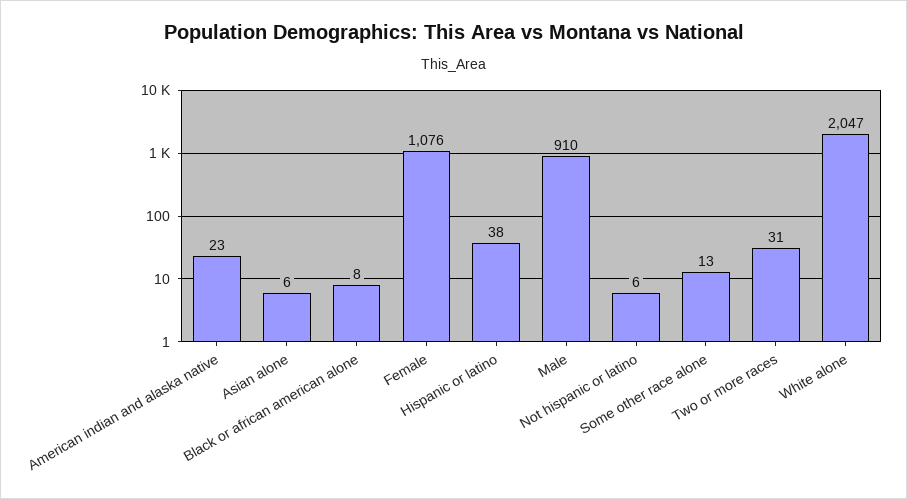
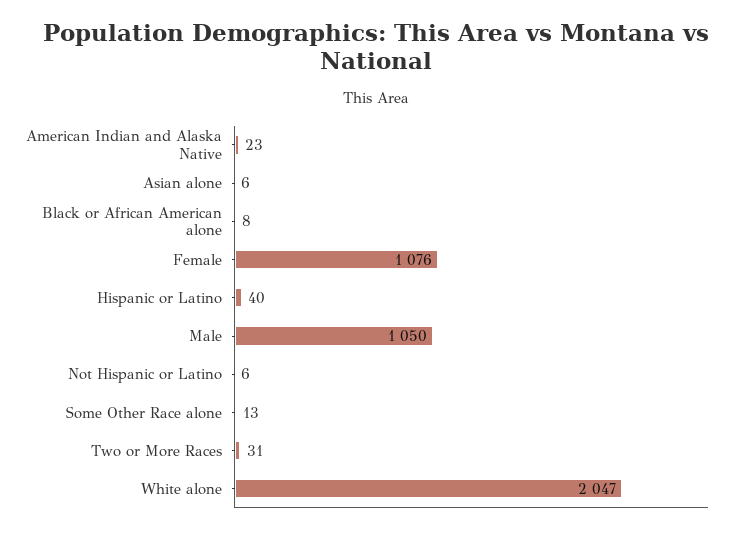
  {
    "American indian and alaska native": 23,
    "Asian alone": 6,
    "Black or african american alone": 8,
    "Female": 1076,
-   "Hispanic or latino": 38,
+   "Hispanic or latino": 40,
-   "Male": 910,
+   "Male": 1050,
    "Not hispanic or latino": 6,
    "Some other race alone": 13,
    "Two or more races": 31,
    "White alone": 2047
  }

